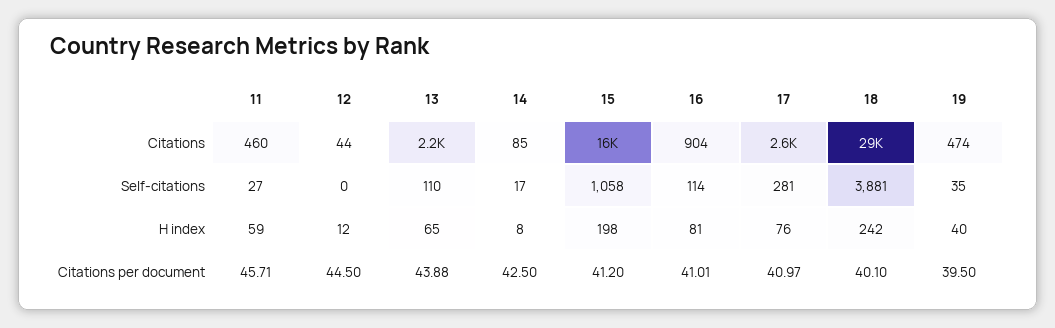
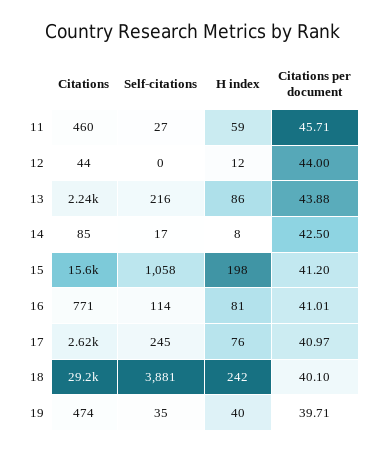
  {
    "11": {
      "Citations": 460,
      "Self-citations": 27,
      "H index": 59,
      "Citations per document": 45.71
    },
    "12": {
      "Citations": 44,
      "Self-citations": 0,
      "H index": 12,
-     "Citations per document": 44.5
+     "Citations per document": 44
    },
    "13": {
      "Citations": 2240,
-     "Self-citations": 110,
+     "Self-citations": 216,
-     "H index": 65,
+     "H index": 86,
      "Citations per document": 43.88
    },
    "14": {
      "Citations": 85,
      "Self-citations": 17,
      "H index": 8,
      "Citations per document": 42.5
    },
    "15": {
      "Citations": 15600,
      "Self-citations": 1058,
      "H index": 198,
      "Citations per document": 41.2
    },
    "16": {
-     "Citations": 904,
+     "Citations": 771,
      "Self-citations": 114,
      "H index": 81,
      "Citations per document": 41.01
    },
    "17": {
      "Citations": 2620,
-     "Self-citations": 281,
+     "Self-citations": 245,
      "H index": 76,
      "Citations per document": 40.97
    },
    "18": {
      "Citations": 29200,
      "Self-citations": 3881,
      "H index": 242,
      "Citations per document": 40.1
    },
    "19": {
      "Citations": 474,
      "Self-citations": 35,
      "H index": 40,
-     "Citations per document": 39.5
+     "Citations per document": 39.71
    }
  }

